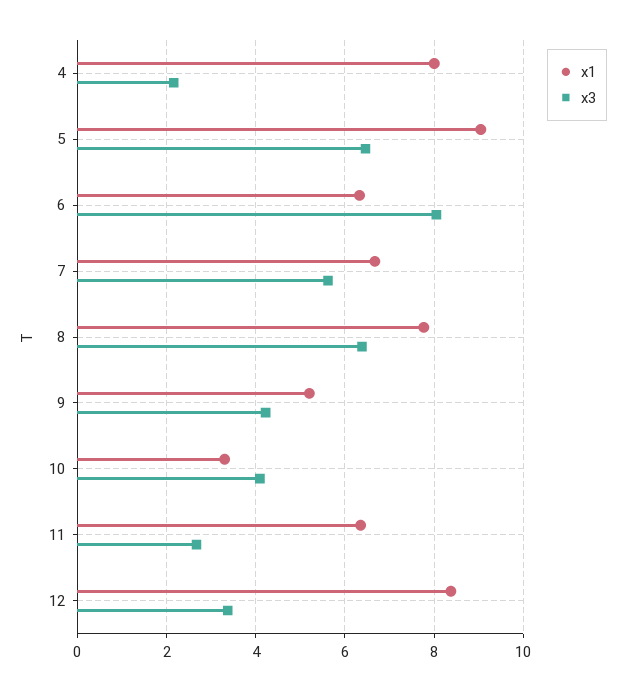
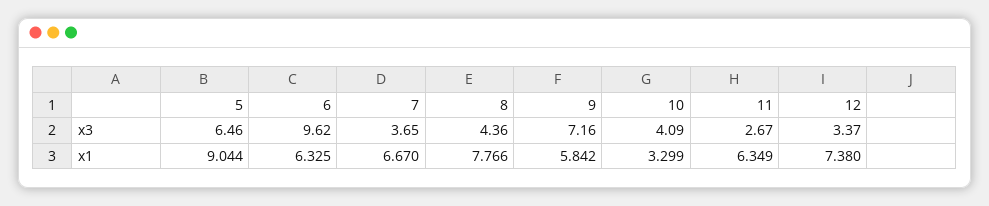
  {
    "x1": {
-     "4": 8,
      "5": 9.044,
      "6": 6.325,
      "7": 6.67,
      "8": 7.766,
-     "9": 5.2,
+     "9": 5.842,
      "10": 3.299,
      "11": 6.349,
-     "12": 8.4
+     "12": 7.38
    },
    "x3": {
-     "4": 2.2,
      "5": 6.46,
-     "6": 8,
+     "6": 9.62,
-     "7": 5.6,
+     "7": 3.65,
-     "8": 6.4,
+     "8": 4.36,
-     "9": 4.2,
+     "9": 7.16,
      "10": 4.09,
      "11": 2.67,
      "12": 3.37
    }
  }

